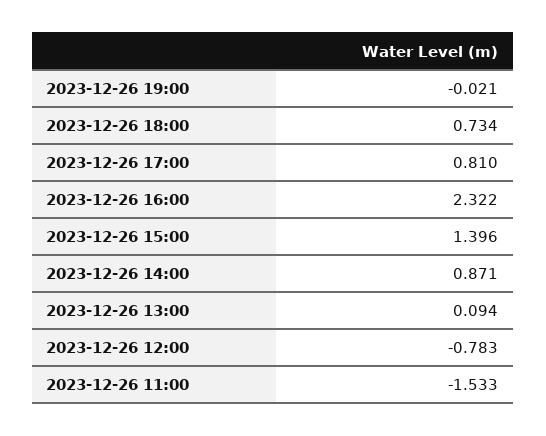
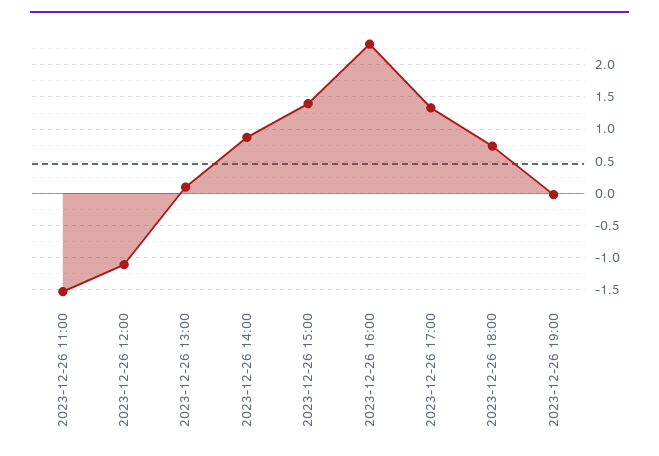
  {
    "2023-12-26 19:00": -0.021,
    "2023-12-26 18:00": 0.734,
-   "2023-12-26 17:00": 0.81,
+   "2023-12-26 17:00": 1.3,
    "2023-12-26 16:00": 2.322,
    "2023-12-26 15:00": 1.396,
    "2023-12-26 14:00": 0.871,
    "2023-12-26 13:00": 0.094,
-   "2023-12-26 12:00": -0.783,
+   "2023-12-26 12:00": -1.1,
    "2023-12-26 11:00": -1.533
  }

